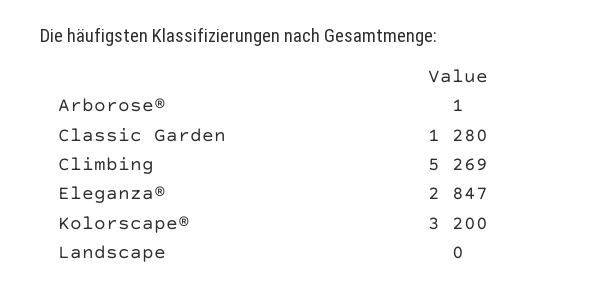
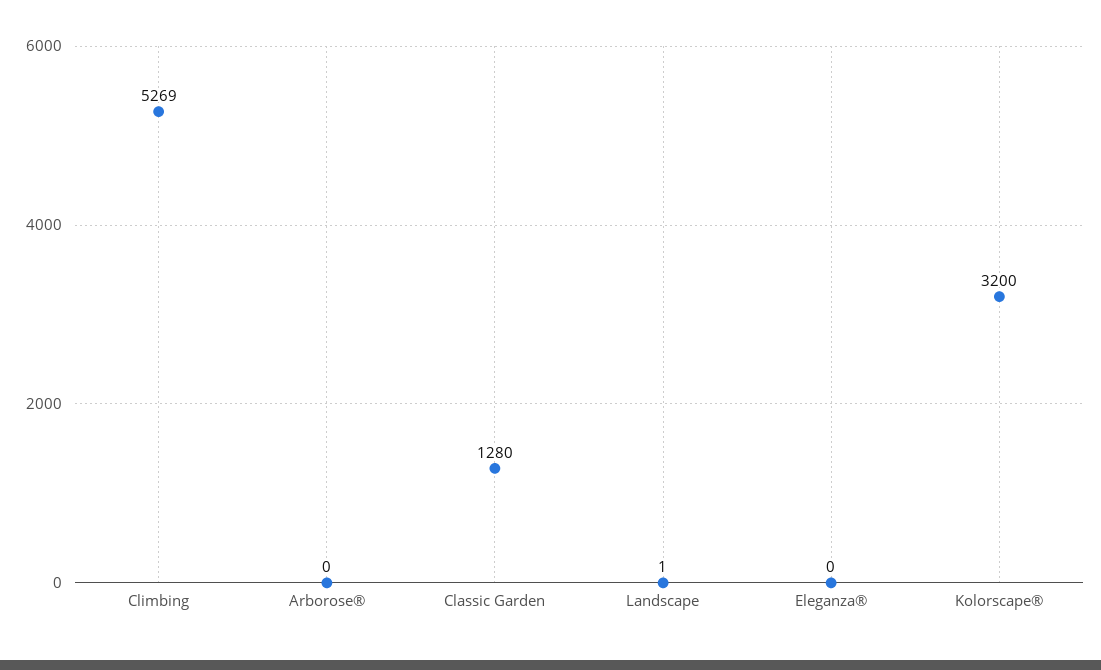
  {
-   "Arborose®": 1,
+   "Arborose®": 0,
    "Classic Garden": 1280,
    "Climbing": 5269,
-   "Eleganza®": 2847,
+   "Eleganza®": 0,
    "Kolorscape®": 3200,
-   "Landscape": 0
+   "Landscape": 1
  }

